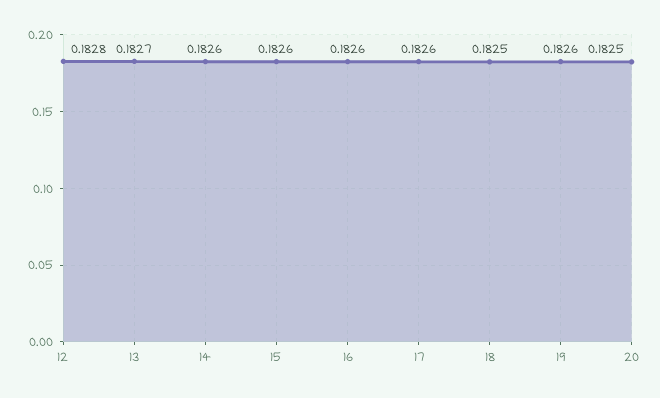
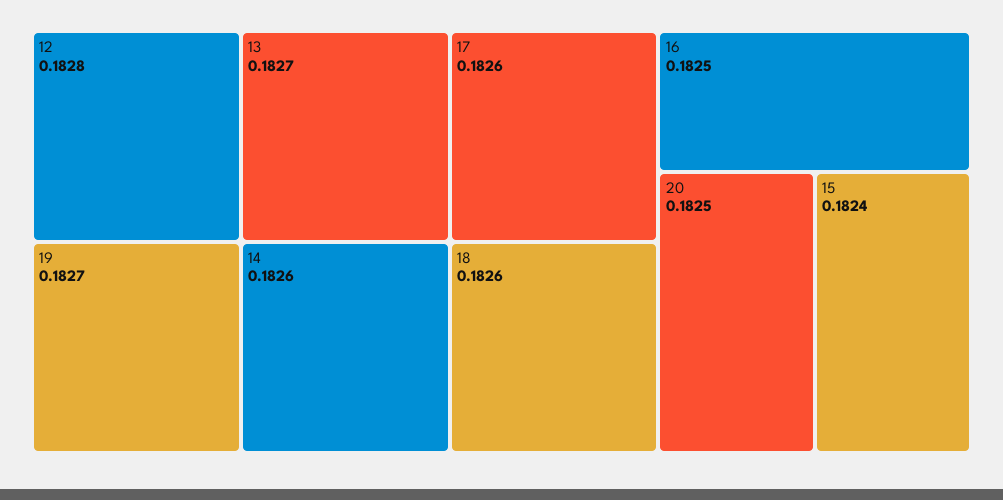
  {
    "12": 0.1828,
    "13": 0.1827,
    "14": 0.1826,
-   "15": 0.1826,
+   "15": 0.1824,
-   "16": 0.1826,
+   "16": 0.1825,
    "17": 0.1826,
-   "18": 0.1825,
+   "18": 0.1826,
-   "19": 0.1826,
+   "19": 0.1827,
    "20": 0.1825
  }

